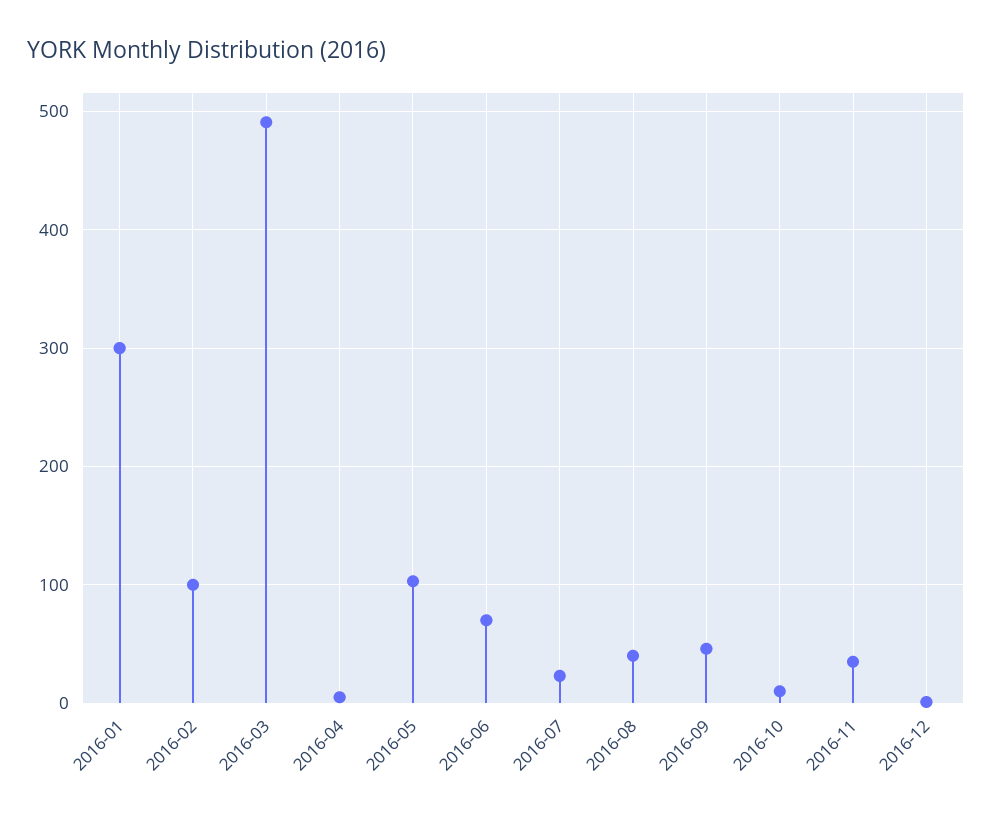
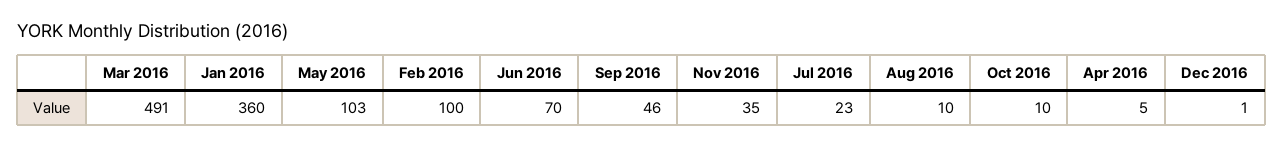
  {
-   "2016-01": 300,
+   "2016-01": 360,
    "2016-02": 100,
    "2016-03": 491,
    "2016-04": 5,
    "2016-05": 103,
    "2016-06": 70,
    "2016-07": 23,
-   "2016-08": 40,
+   "2016-08": 10,
    "2016-09": 46,
    "2016-10": 10,
    "2016-11": 35,
    "2016-12": 1
  }

